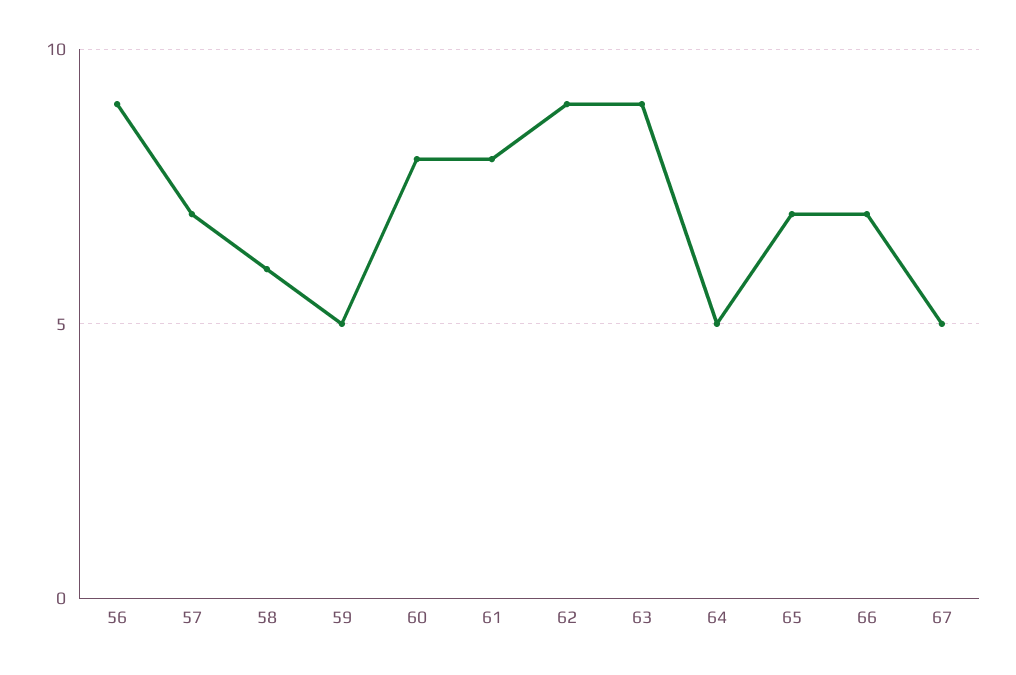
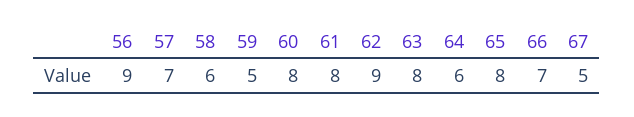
  {
    "56": 9,
    "57": 7,
    "58": 6,
    "59": 5,
    "60": 8,
    "61": 8,
    "62": 9,
-   "63": 9,
+   "63": 8,
-   "64": 5,
+   "64": 6,
-   "65": 7,
+   "65": 8,
    "66": 7,
    "67": 5
  }

